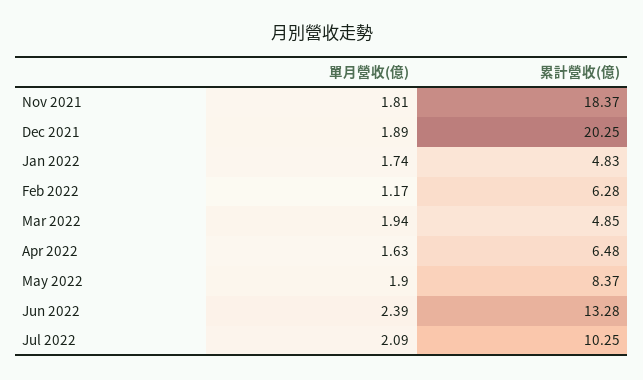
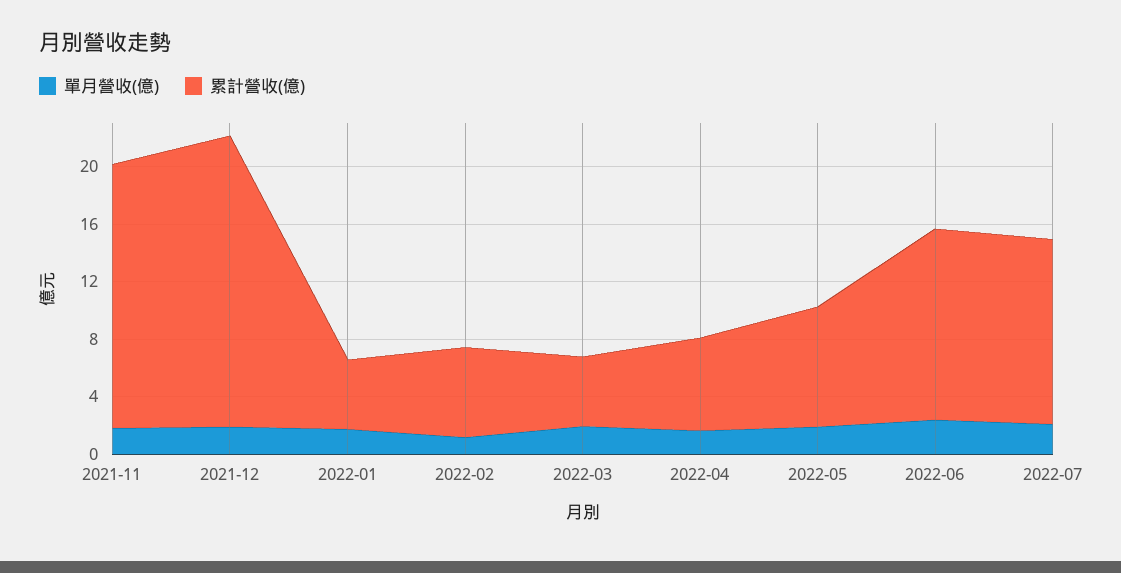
  {
    "單月營收(億)": {
      "Nov 2021": 1.81,
      "Dec 2021": 1.89,
      "Jan 2022": 1.74,
      "Feb 2022": 1.17,
      "Mar 2022": 1.94,
      "Apr 2022": 1.63,
      "May 2022": 1.9,
      "Jun 2022": 2.39,
      "Jul 2022": 2.09
    },
    "累計營收(億)": {
      "Nov 2021": 18.37,
      "Dec 2021": 20.25,
      "Jan 2022": 4.83,
      "Feb 2022": 6.28,
      "Mar 2022": 4.85,
      "Apr 2022": 6.48,
      "May 2022": 8.37,
      "Jun 2022": 13.28,
-     "Jul 2022": 10.25
+     "Jul 2022": 13
    }
  }

